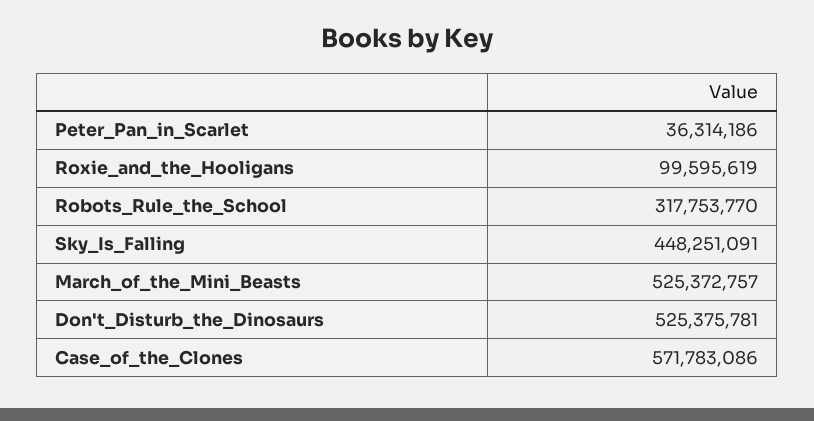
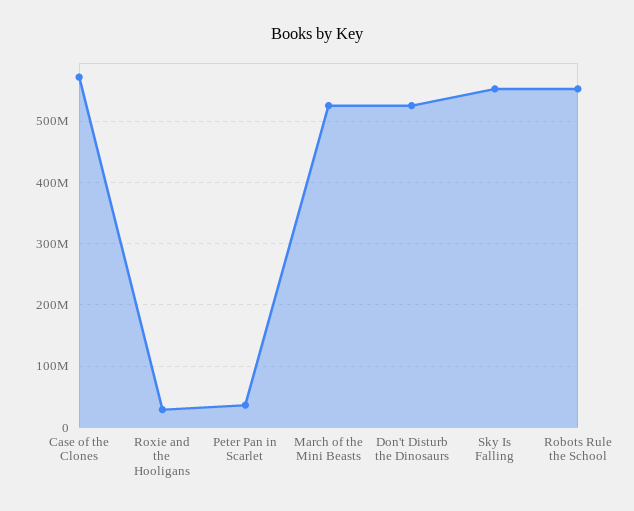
  {
    "Peter_Pan_in_Scarlet": 36314186,
-   "Roxie_and_the_Hooligans": 99595619,
+   "Roxie_and_the_Hooligans": 30000000,
-   "Robots_Rule_the_School": 317753770,
+   "Robots_Rule_the_School": 550000000,
-   "Sky_Is_Falling": 448251091,
+   "Sky_Is_Falling": 550000000,
    "March_of_the_Mini_Beasts": 525372757,
    "Don't_Disturb_the_Dinosaurs": 525375781,
    "Case_of_the_Clones": 571783086
  }

